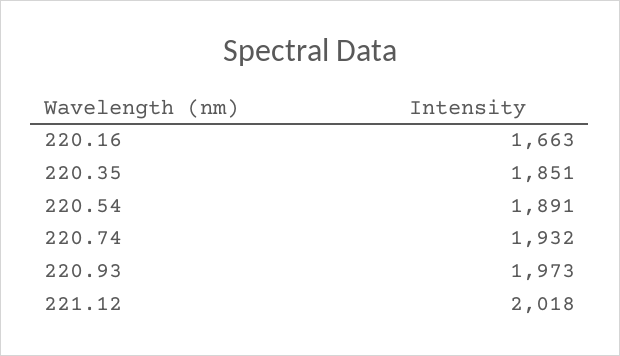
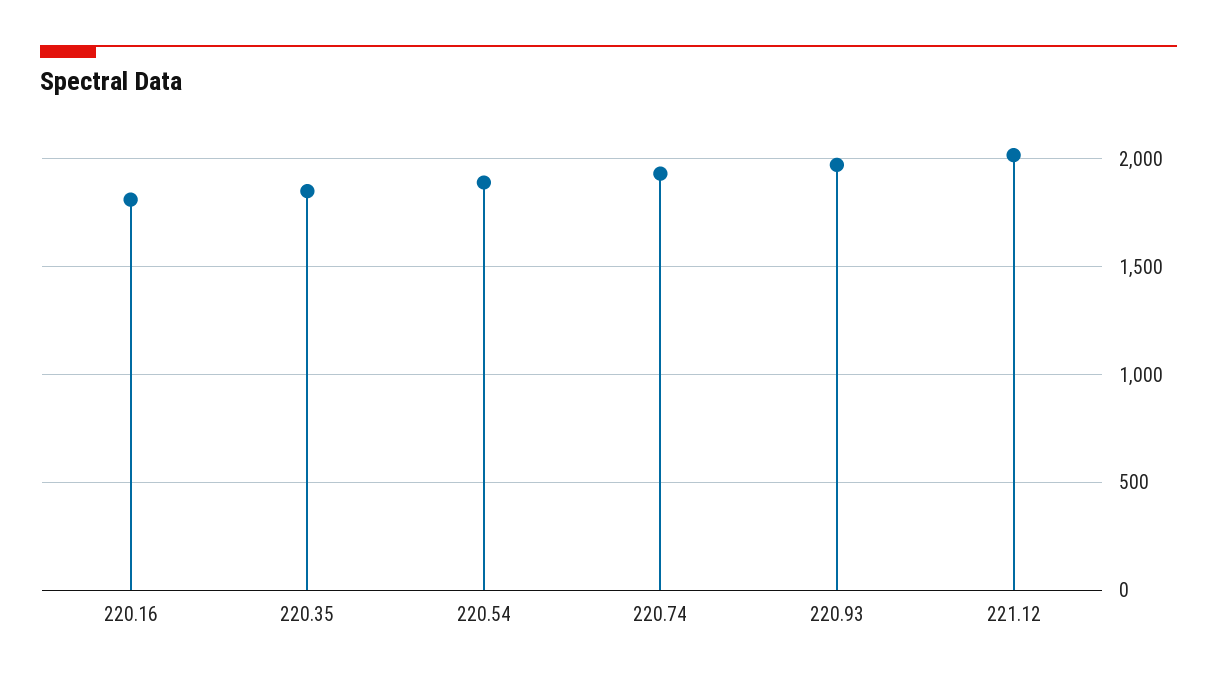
  {
-   "220.16": 1663,
+   "220.16": 1800,
    "220.35": 1851,
    "220.54": 1891,
    "220.74": 1932,
    "220.93": 1973,
    "221.12": 2018
  }

